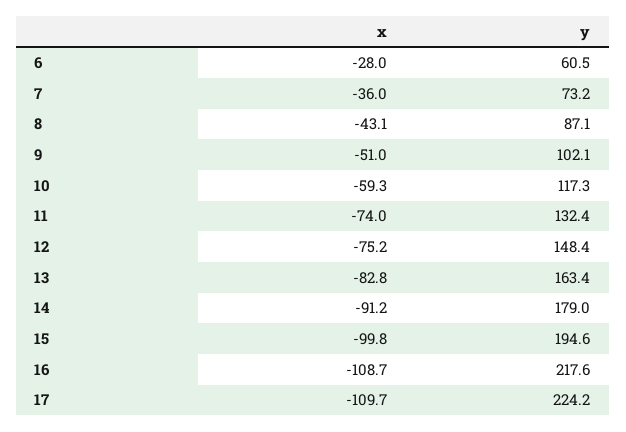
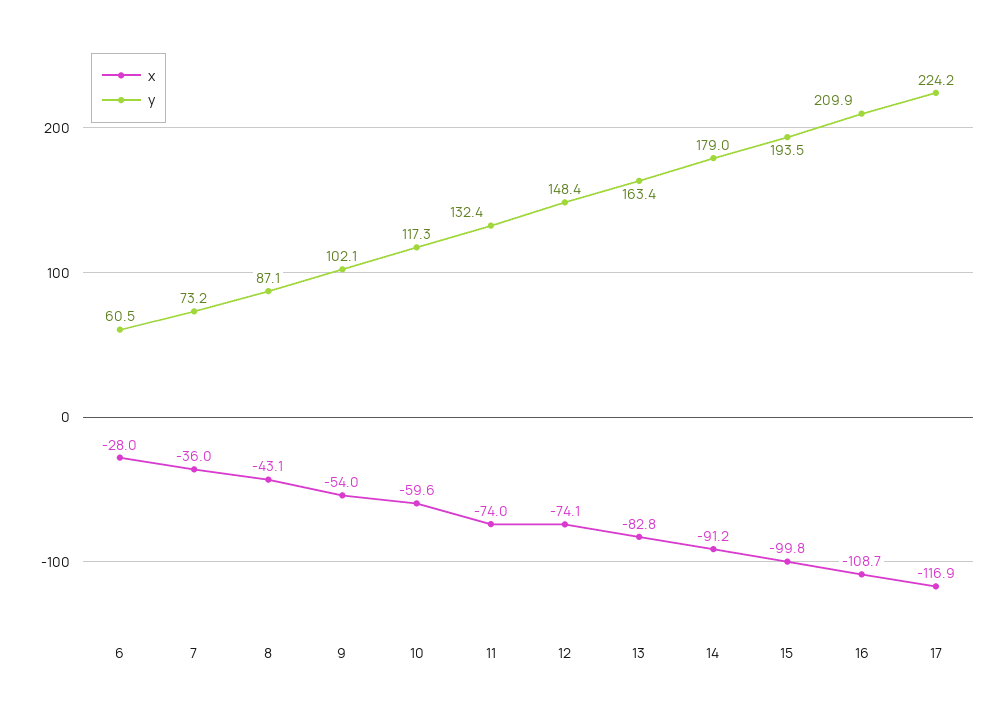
  {
    "x": {
      "6": -28,
      "7": -36,
      "8": -43.1,
-     "9": -51,
+     "9": -54,
-     "10": -59.3,
+     "10": -59.6,
      "11": -74,
-     "12": -75.2,
+     "12": -74.1,
      "13": -82.8,
      "14": -91.2,
      "15": -99.8,
      "16": -108.7,
-     "17": -109.7
+     "17": -116.9
    },
    "y": {
      "6": 60.5,
      "7": 73.2,
      "8": 87.1,
      "9": 102.1,
      "10": 117.3,
      "11": 132.4,
      "12": 148.4,
      "13": 163.4,
      "14": 179,
-     "15": 194.6,
+     "15": 193.5,
-     "16": 217.6,
+     "16": 209.9,
      "17": 224.2
    }
  }

